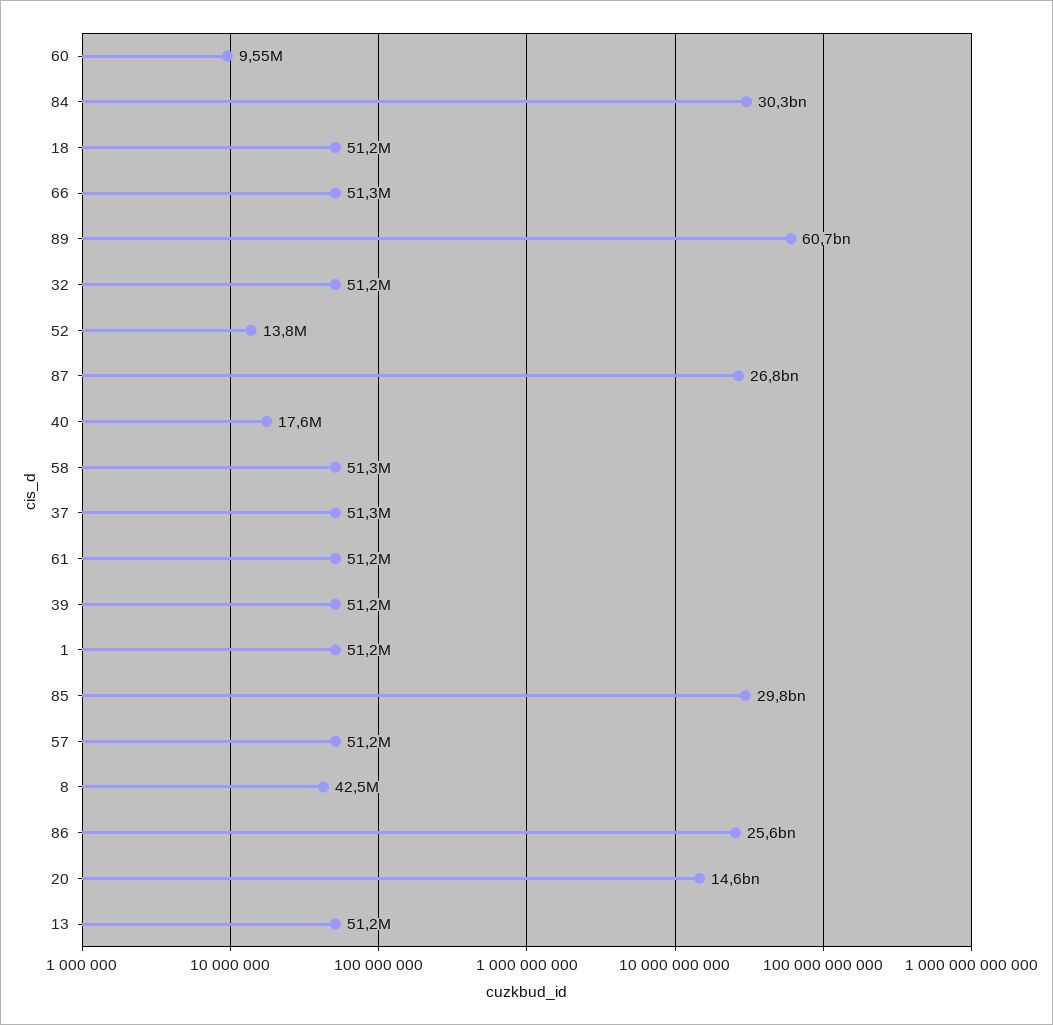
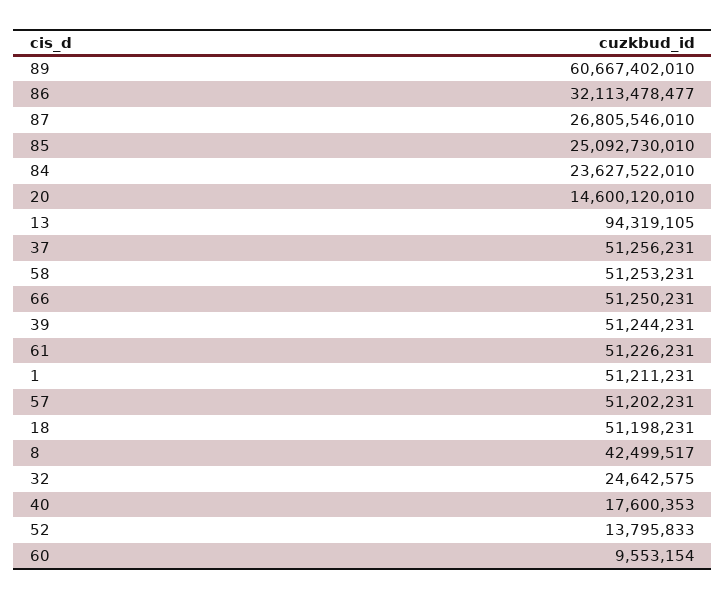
  {
    "60": 9553154,
-   "84": 30300000000,
+   "84": 23627522010,
    "18": 51198231,
    "66": 51250231,
    "89": 60667402010,
-   "32": 51200000,
+   "32": 24642575,
    "52": 13795833,
    "87": 26805546010,
    "40": 17600353,
    "58": 51253231,
    "37": 51256231,
    "61": 51226231,
    "39": 51244231,
    "1": 51211231,
-   "85": 29800000000,
+   "85": 25092730010,
    "57": 51202231,
    "8": 42499517,
-   "86": 25600000000,
+   "86": 32113478477,
    "20": 14600120010,
-   "13": 51200000
+   "13": 94319105
  }

